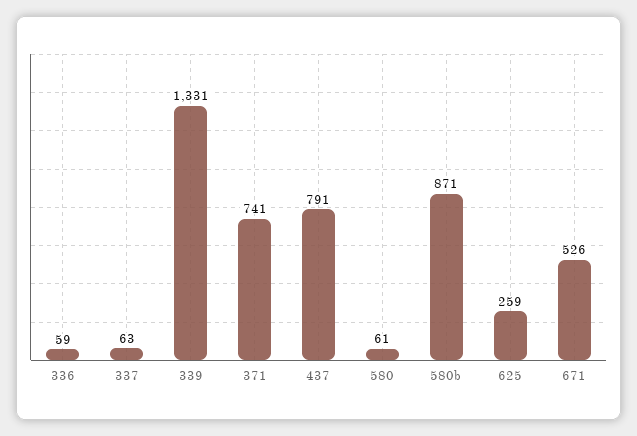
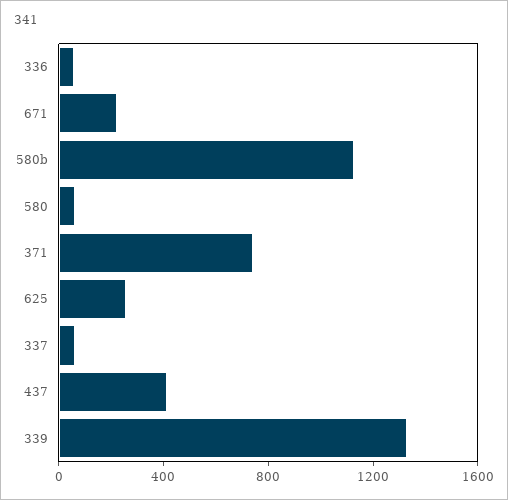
  {
    "336": 59,
    "337": 63,
    "339": 1331,
    "371": 741,
-   "437": 791,
+   "437": 400,
    "580": 61,
-   "580b": 871,
+   "580b": 1100,
    "625": 259,
-   "671": 526
+   "671": 200
  }

